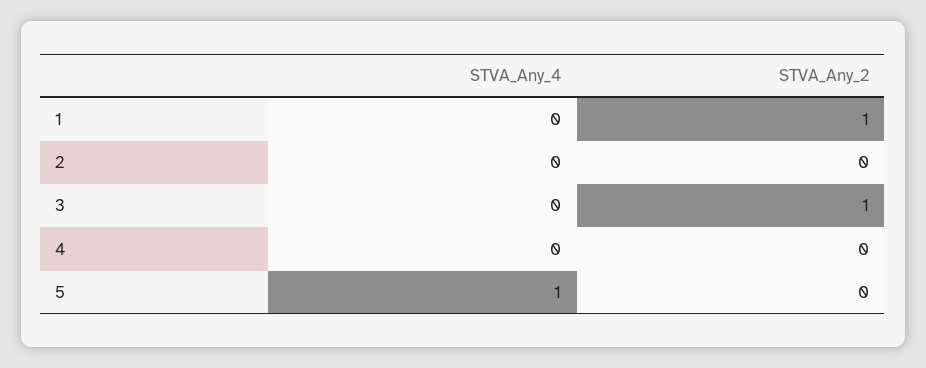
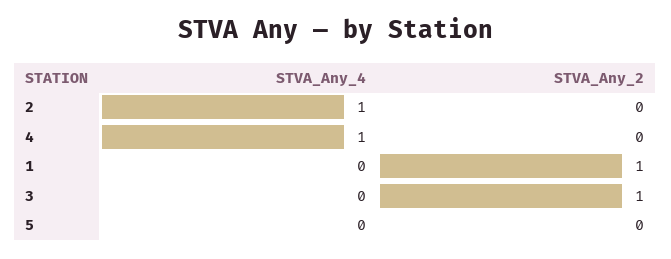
  {
    "STVA_Any_4": {
      "1": 0,
-     "2": 0,
+     "2": 1,
      "3": 0,
-     "4": 0,
+     "4": 1,
-     "5": 1
+     "5": 0
    },
    "STVA_Any_2": {
      "1": 1,
      "2": 0,
      "3": 1,
      "4": 0,
      "5": 0
    }
  }

